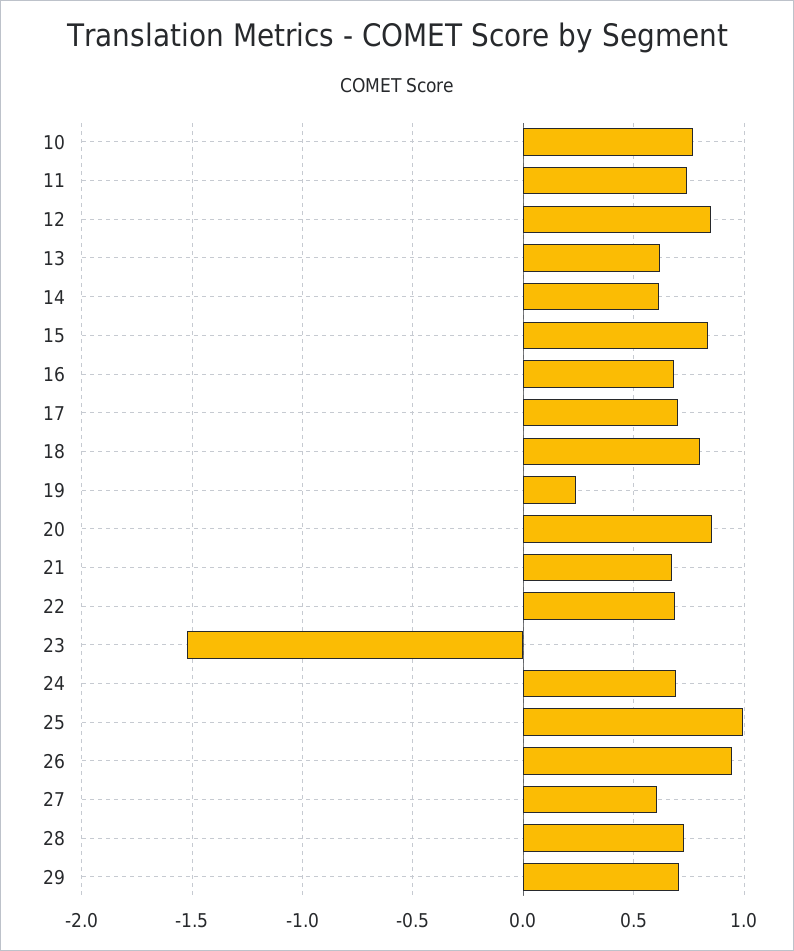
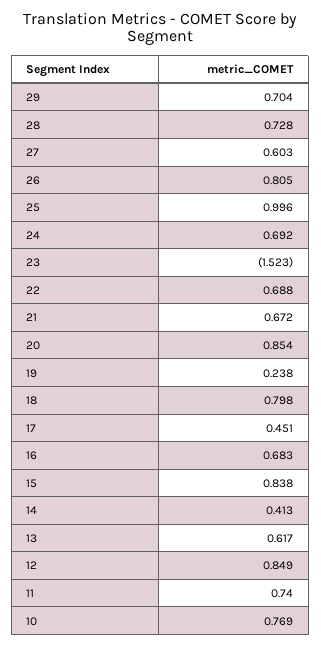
  {
    "10": 0.769,
    "11": 0.74,
    "12": 0.849,
    "13": 0.617,
-   "14": 0.6,
+   "14": 0.413,
    "15": 0.838,
    "16": 0.683,
-   "17": 0.7,
+   "17": 0.451,
    "18": 0.798,
    "19": 0.238,
    "20": 0.854,
    "21": 0.672,
    "22": 0.688,
    "23": -1.523,
    "24": 0.692,
    "25": 0.996,
-   "26": 0.95,
+   "26": 0.805,
    "27": 0.603,
    "28": 0.728,
    "29": 0.704
  }

